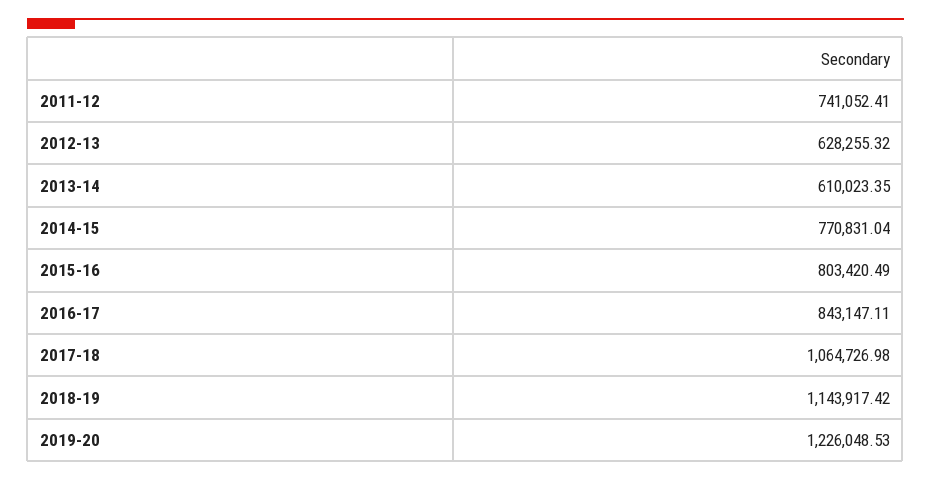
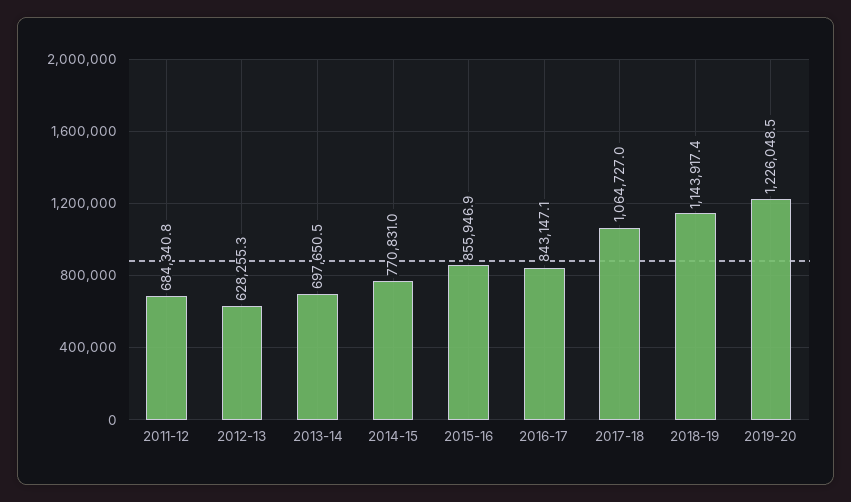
  {
-   "2011-12": 741052.41,
+   "2011-12": 684340.8,
    "2012-13": 628255.32,
-   "2013-14": 610023.35,
+   "2013-14": 697650.5,
    "2014-15": 770831.04,
-   "2015-16": 803420.49,
+   "2015-16": 855946.9,
    "2016-17": 843147.11,
    "2017-18": 1064726.98,
    "2018-19": 1143917.42,
    "2019-20": 1226048.53
  }

